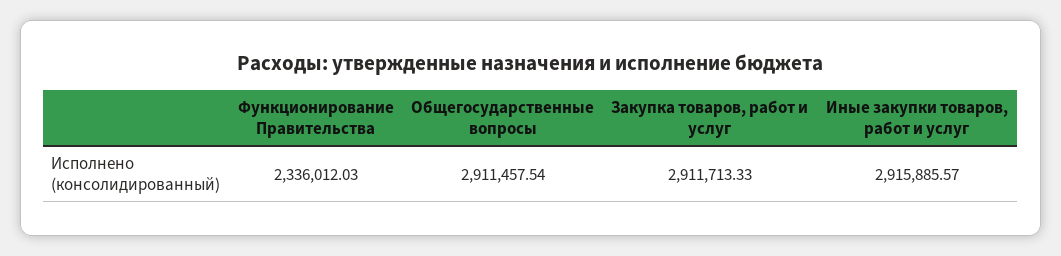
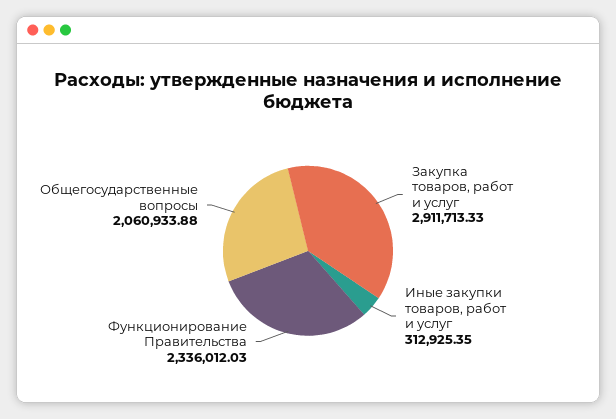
  {
    "Функционирование Правительства": 2336012.03,
-   "Общегосударственные вопросы": 2911457.54,
+   "Общегосударственные вопросы": 2060933.88,
    "Закупка товаров, работ и услуг": 2911713.33,
-   "Иные закупки товаров, работ и услуг": 2915885.57
+   "Иные закупки товаров, работ и услуг": 312925.35
  }

